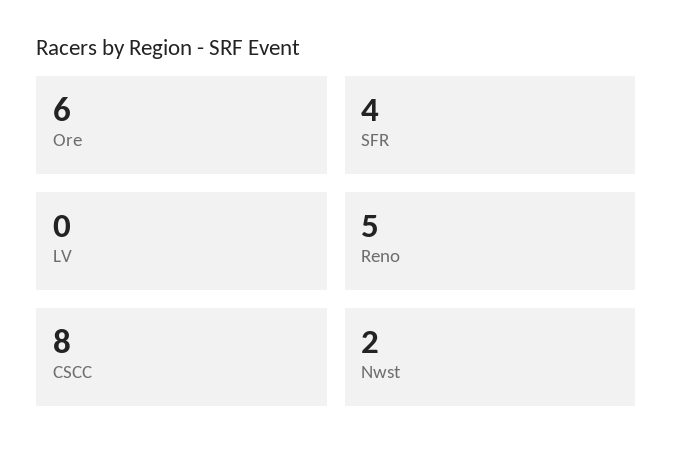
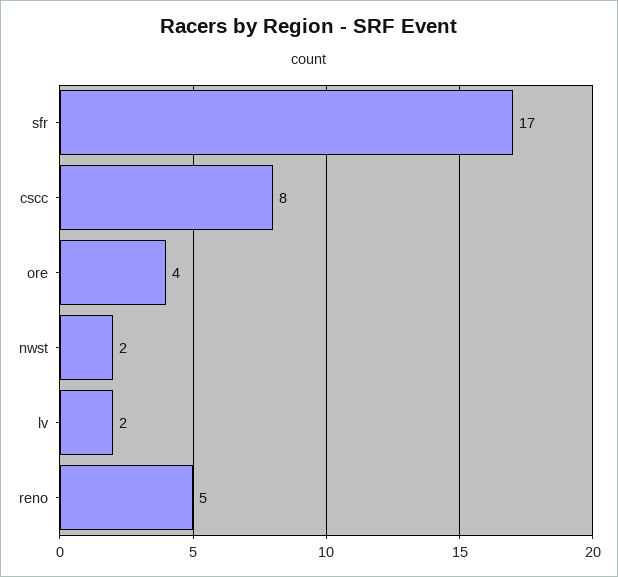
  {
-   "Ore": 6,
+   "Ore": 4,
-   "SFR": 4,
+   "SFR": 17,
-   "LV": 0,
+   "LV": 2,
    "Reno": 5,
    "CSCC": 8,
    "Nwst": 2
  }

